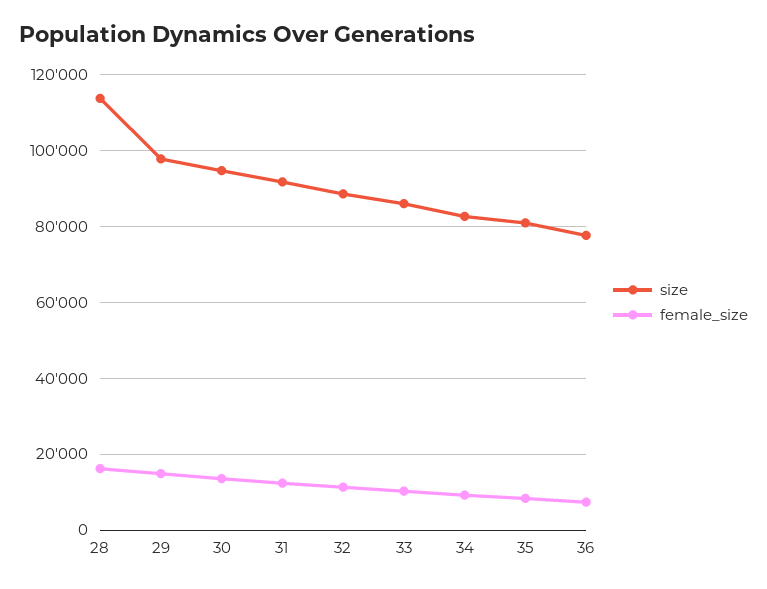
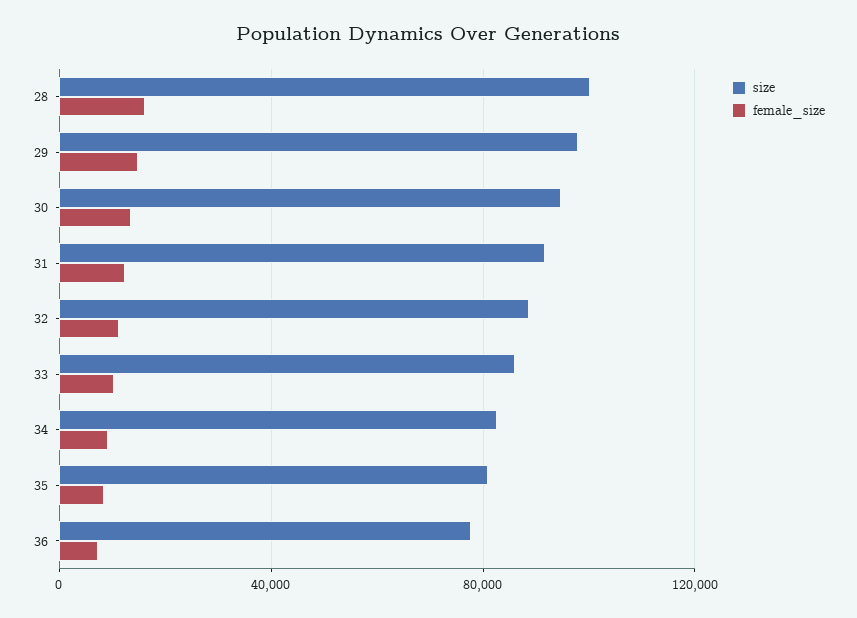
  {
    "size": {
-     "28": 114000,
+     "28": 100000,
      "29": 98000,
      "30": 94000,
      "31": 92000,
      "32": 88000,
      "33": 86000,
      "34": 82000,
      "35": 80000,
      "36": 78000
    },
    "female_size": {
      "28": 16000,
      "29": 14000,
      "30": 14000,
      "31": 12000,
      "32": 12000,
      "33": 10000,
      "34": 10000,
      "35": 8000,
      "36": 8000
    }
  }

